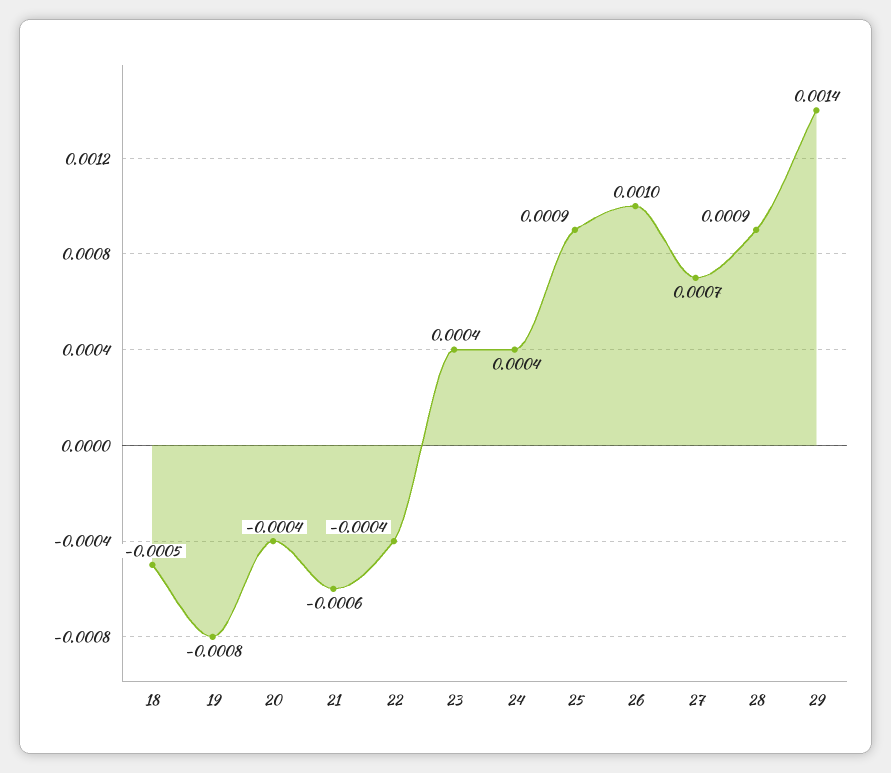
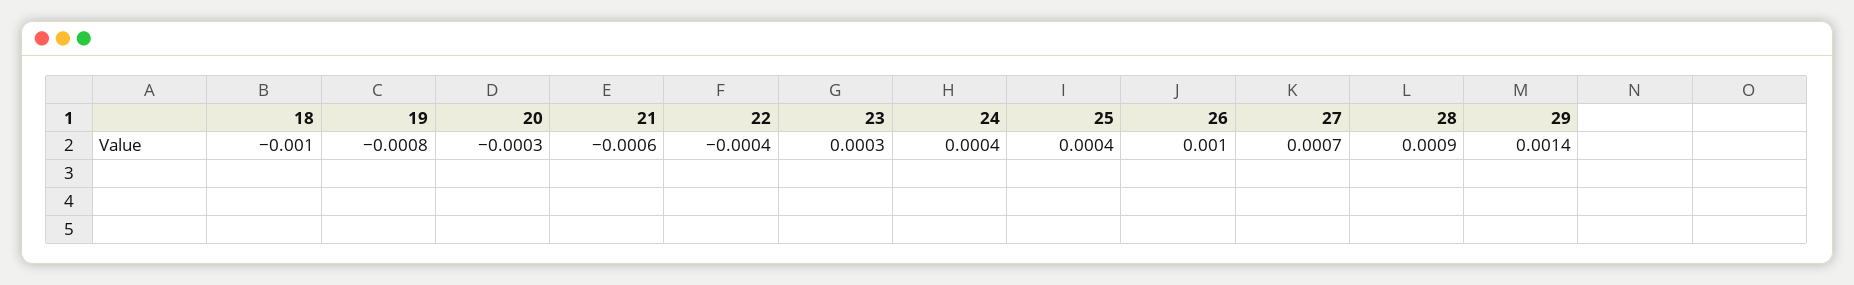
  {
-   "18": -0.0005,
+   "18": -0.001,
    "19": -0.0008,
-   "20": -0.0004,
+   "20": -0.0003,
    "21": -0.0006,
    "22": -0.0004,
-   "23": 0.0004,
+   "23": 0.0003,
    "24": 0.0004,
-   "25": 0.0009,
+   "25": 0.0004,
    "26": 0.001,
    "27": 0.0007,
    "28": 0.0009,
    "29": 0.0014
  }

